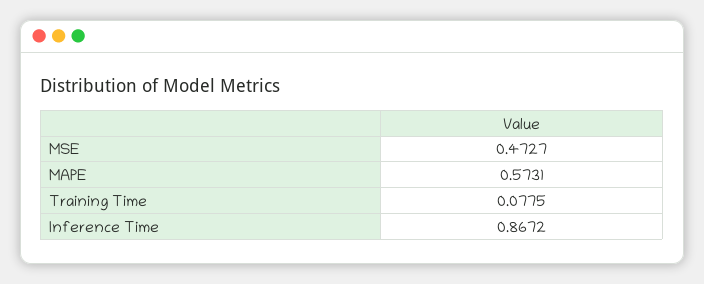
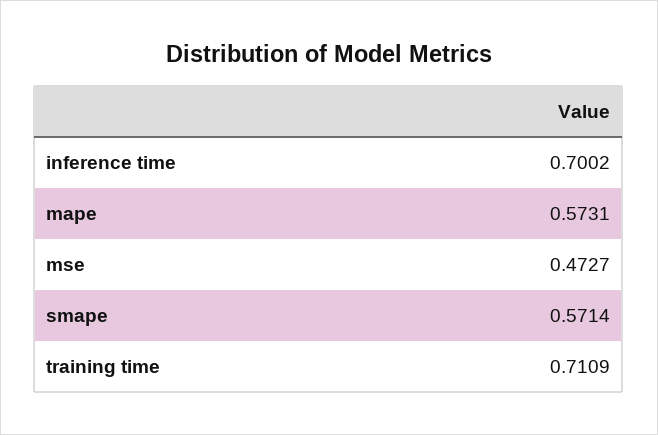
  {
    "MSE": 0.4727,
    "MAPE": 0.5731,
-   "Training Time": 0.0775,
+   "Training Time": 0.7109,
-   "Inference Time": 0.8672
+   "Inference Time": 0.7002,
+   "smape": 0.5714
  }

